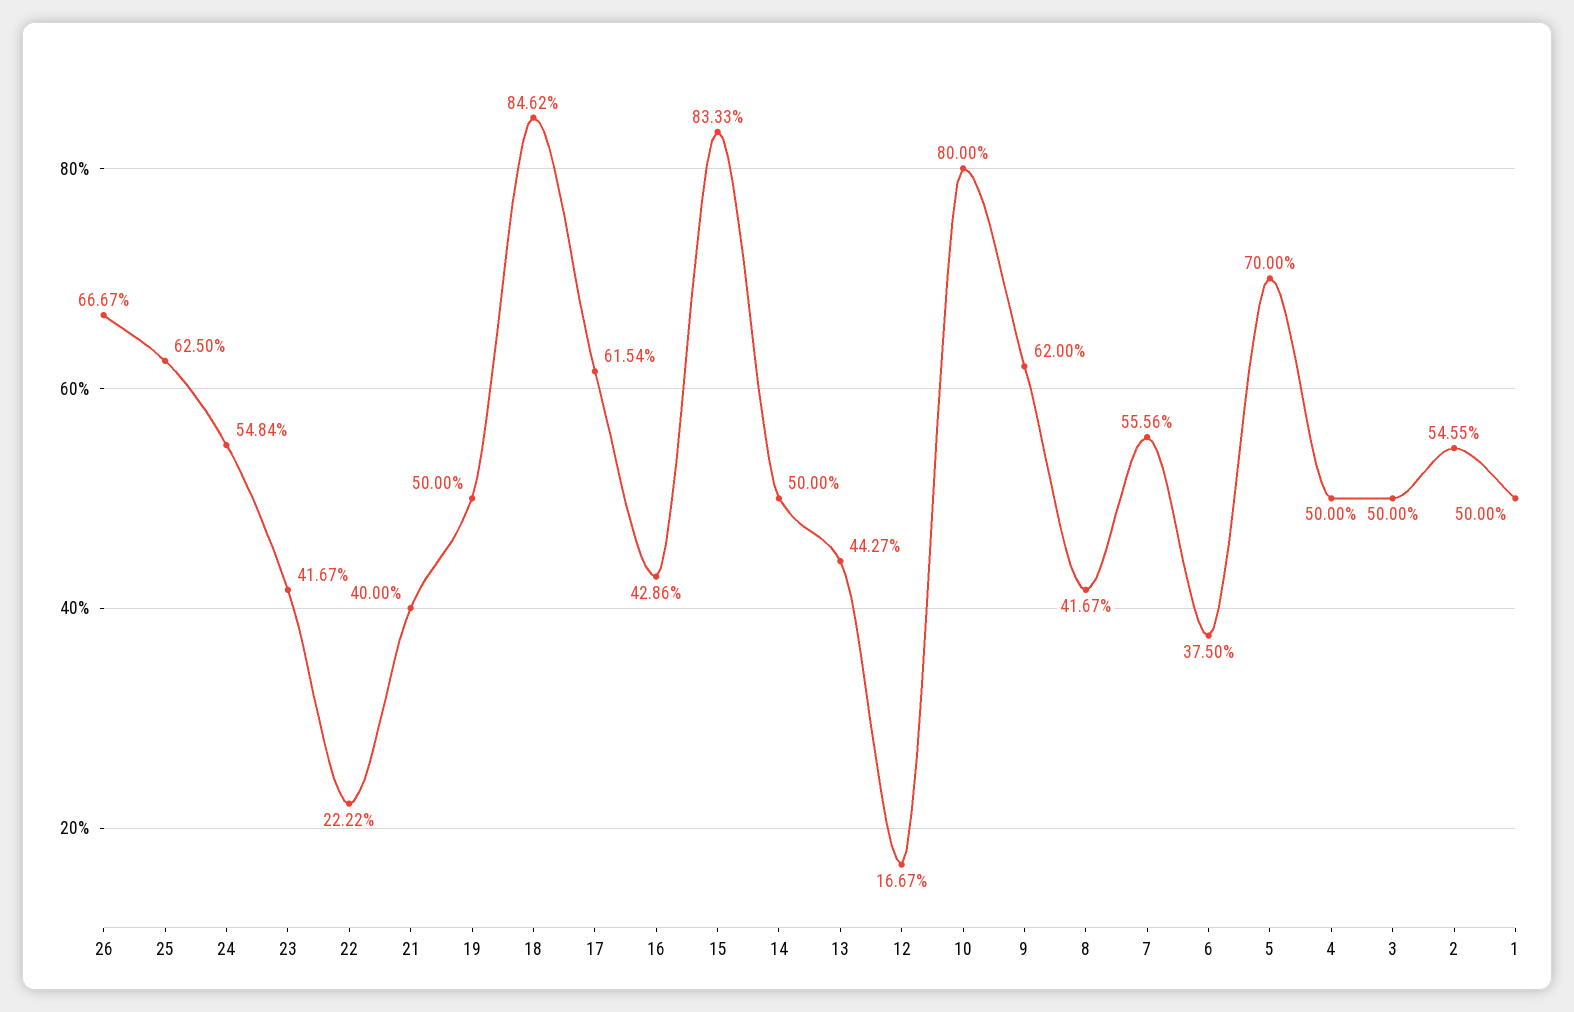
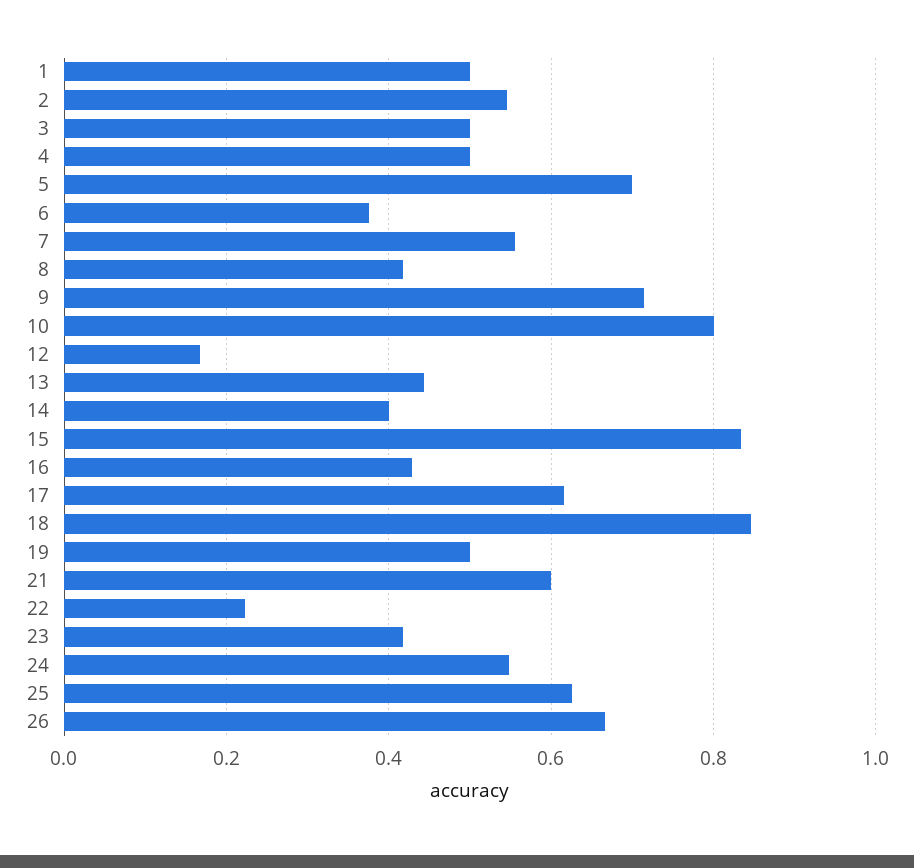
  {
    "26": 0.6667,
    "25": 0.625,
    "24": 0.5484,
    "23": 0.4167,
    "22": 0.2222,
-   "21": 0.4,
+   "21": 0.6,
    "19": 0.5,
    "18": 0.8462,
    "17": 0.6154,
    "16": 0.4286,
    "15": 0.8333,
-   "14": 0.5,
+   "14": 0.4,
    "13": 0.4427,
    "12": 0.1667,
    "10": 0.8,
-   "9": 0.62,
+   "9": 0.72,
    "8": 0.4167,
    "7": 0.5556,
    "6": 0.375,
    "5": 0.7,
    "4": 0.5,
    "3": 0.5,
    "2": 0.5455,
    "1": 0.5
  }

